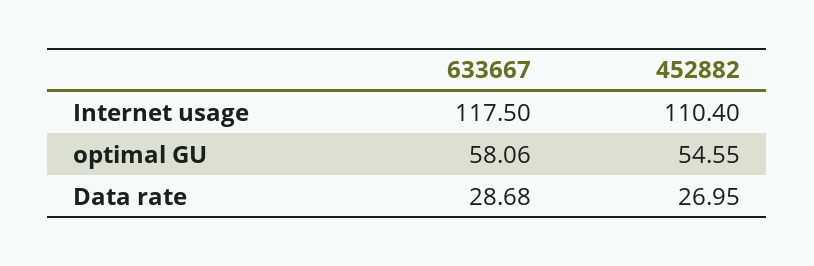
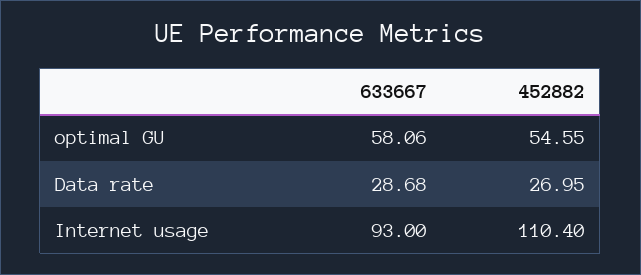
  {
    "633667": {
-     "Internet usage": 117.5,
+     "Internet usage": 93,
      "optimal GU": 58.06,
      "Data rate": 28.68
    },
    "452882": {
      "Internet usage": 110.4,
      "optimal GU": 54.55,
      "Data rate": 26.95
    }
  }

